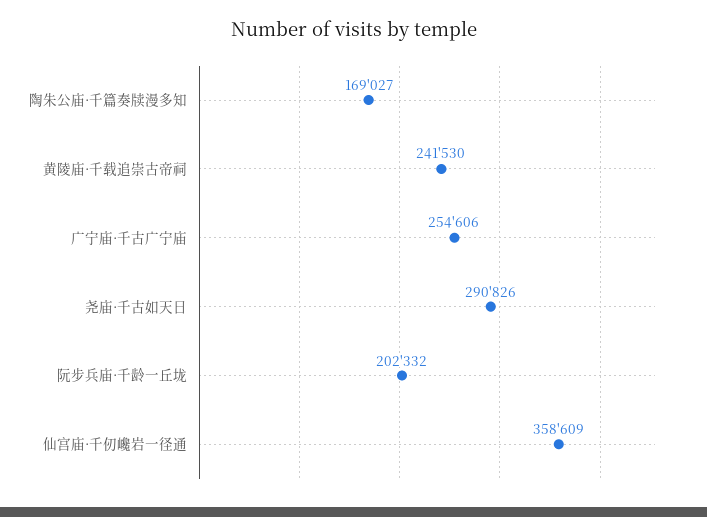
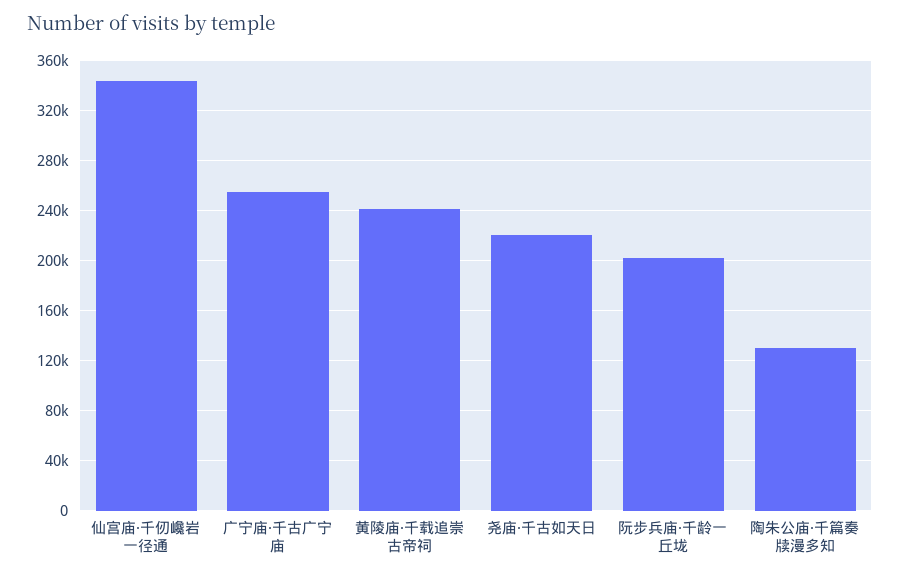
  {
-   "陶朱公庙·千篇奏牍漫多知": 169027,
+   "陶朱公庙·千篇奏牍漫多知": 130000,
    "黄陵庙·千载追崇古帝祠": 241530,
    "广宁庙·千古广宁庙": 254606,
-   "尧庙·千古如天日": 290826,
+   "尧庙·千古如天日": 220000,
    "阮步兵庙·千龄一丘垅": 202332,
-   "仙宫庙·千仞巉岩一径通": 358609
+   "仙宫庙·千仞巉岩一径通": 345000
  }

